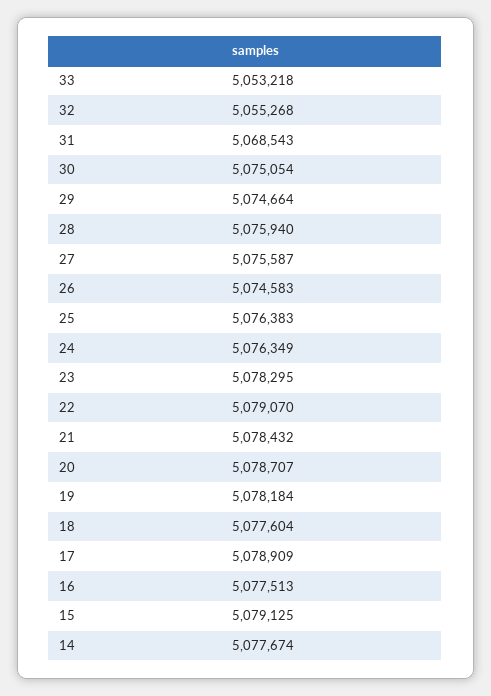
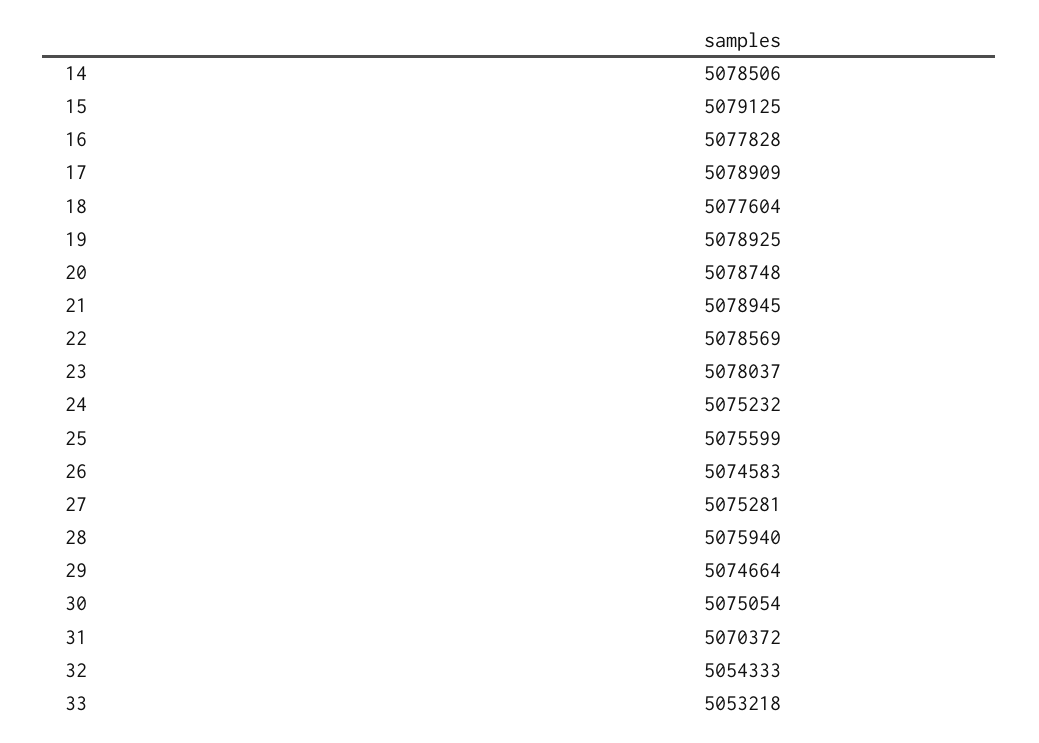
  {
    "33": 5053218,
-   "32": 5055268,
+   "32": 5054333,
-   "31": 5068543,
+   "31": 5070372,
    "30": 5075054,
    "29": 5074664,
    "28": 5075940,
-   "27": 5075587,
+   "27": 5075281,
    "26": 5074583,
-   "25": 5076383,
+   "25": 5075599,
-   "24": 5076349,
+   "24": 5075232,
-   "23": 5078295,
+   "23": 5078037,
-   "22": 5079070,
+   "22": 5078569,
-   "21": 5078432,
+   "21": 5078945,
-   "20": 5078707,
+   "20": 5078748,
-   "19": 5078184,
+   "19": 5078925,
    "18": 5077604,
    "17": 5078909,
-   "16": 5077513,
+   "16": 5077828,
    "15": 5079125,
-   "14": 5077674
+   "14": 5078506
  }

